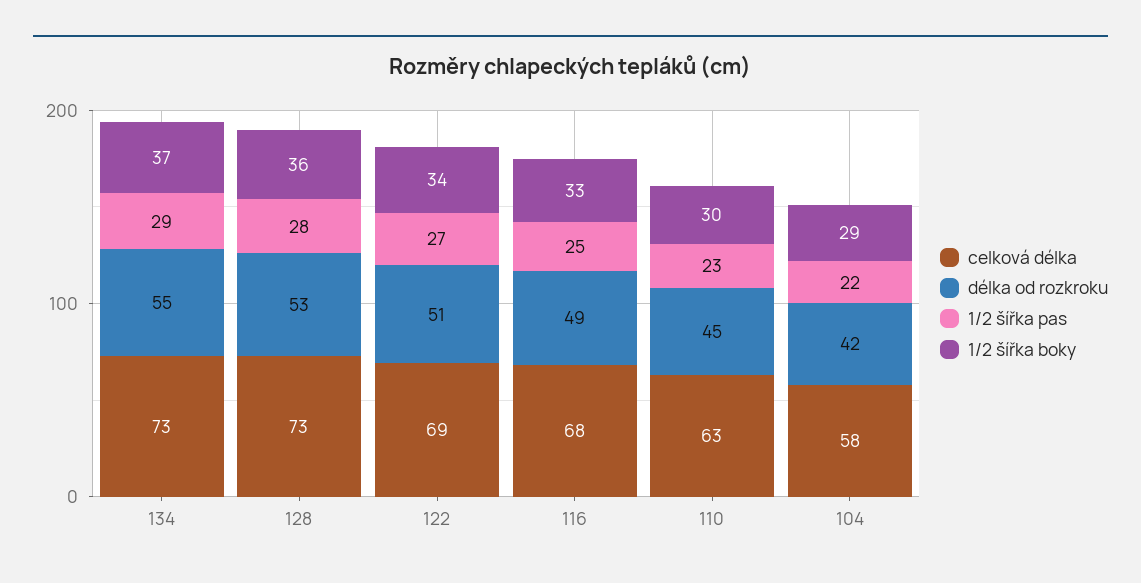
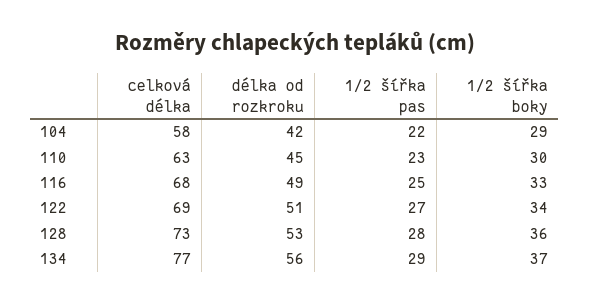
  {
    "celková délka": {
-     "134": 73,
+     "134": 77,
      "128": 73,
      "122": 69,
      "116": 68,
      "110": 63,
      "104": 58
    },
    "délka od rozkroku": {
-     "134": 55,
+     "134": 56,
      "128": 53,
      "122": 51,
      "116": 49,
      "110": 45,
      "104": 42
    },
    "1/2 šířka pas": {
      "134": 29,
      "128": 28,
      "122": 27,
      "116": 25,
      "110": 23,
      "104": 22
    },
    "1/2 šířka boky": {
      "134": 37,
      "128": 36,
      "122": 34,
      "116": 33,
      "110": 30,
      "104": 29
    }
  }

